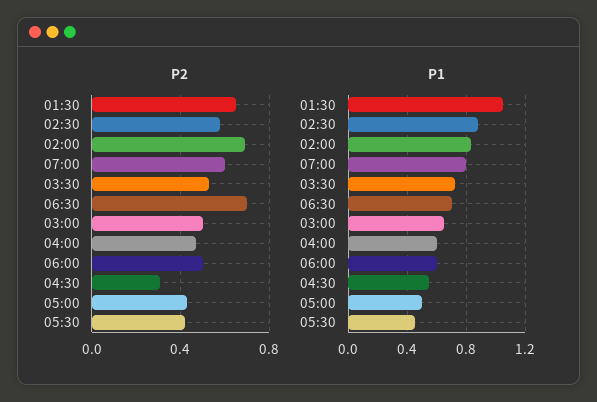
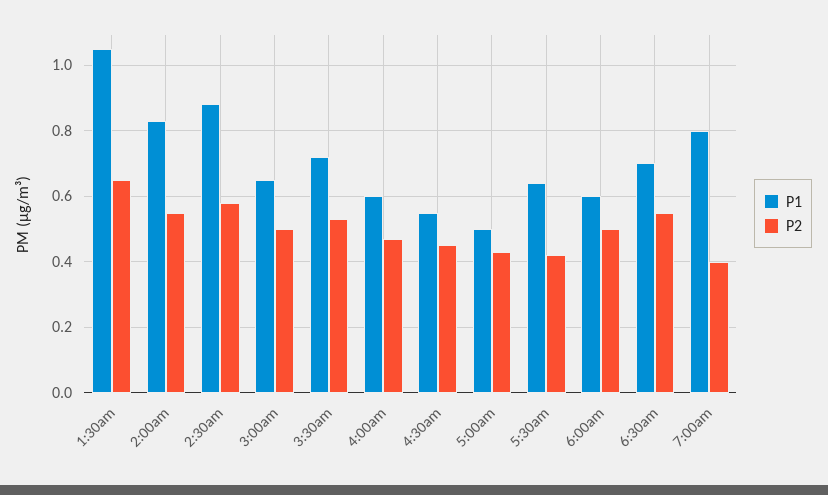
  {
    "P2": {
      "01:30": 0.65,
      "02:30": 0.6,
-     "02:00": 0.7,
+     "02:00": 0.55,
-     "07:00": 0.6,
+     "07:00": 0.4,
      "03:30": 0.55,
-     "06:30": 0.7,
+     "06:30": 0.55,
      "03:00": 0.5,
      "04:00": 0.45,
      "06:00": 0.5,
-     "04:30": 0.3,
+     "04:30": 0.45,
      "05:00": 0.45,
      "05:30": 0.4
    },
    "P1": {
      "01:30": 1.05,
      "02:30": 0.9,
      "02:00": 0.85,
      "07:00": 0.8,
      "03:30": 0.7,
      "06:30": 0.7,
      "03:00": 0.65,
      "04:00": 0.6,
      "06:00": 0.6,
      "04:30": 0.55,
      "05:00": 0.5,
-     "05:30": 0.45
+     "05:30": 0.65
    }
  }

